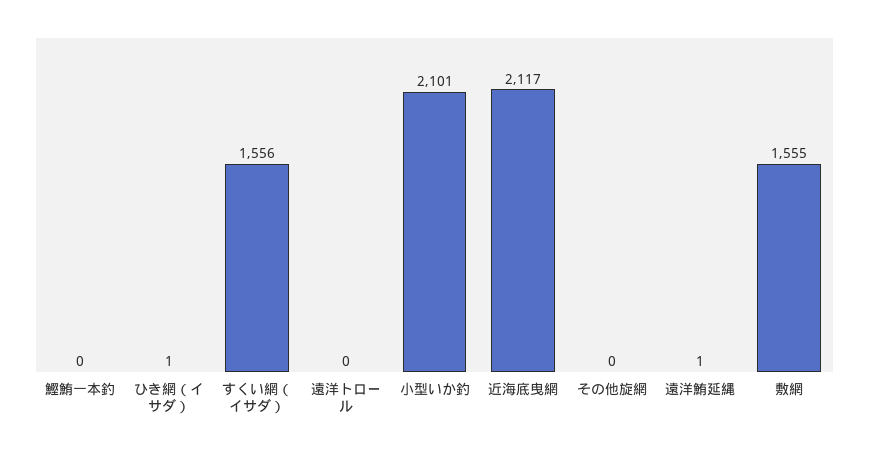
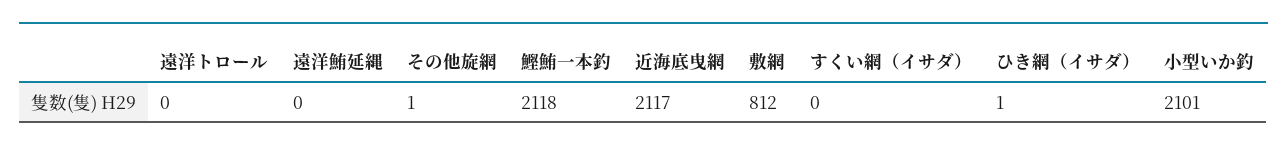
  {
-   "鰹鮪一本釣": 0,
+   "鰹鮪一本釣": 2118,
    "ひき網（イサダ）": 1,
-   "すくい網（イサダ）": 1556,
+   "すくい網（イサダ）": 0,
    "遠洋トロール": 0,
    "小型いか釣": 2101,
    "近海底曳網": 2117,
-   "その他旋網": 0,
+   "その他旋網": 1,
-   "遠洋鮪延縄": 1,
+   "遠洋鮪延縄": 0,
-   "敷網": 1555
+   "敷網": 812
  }

